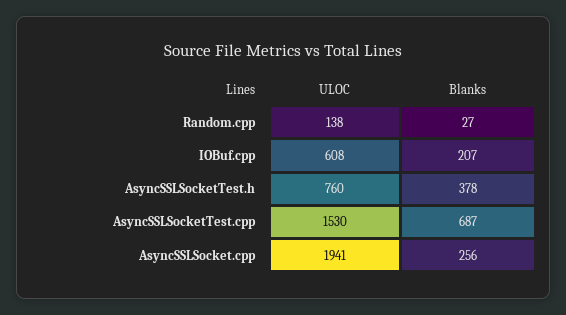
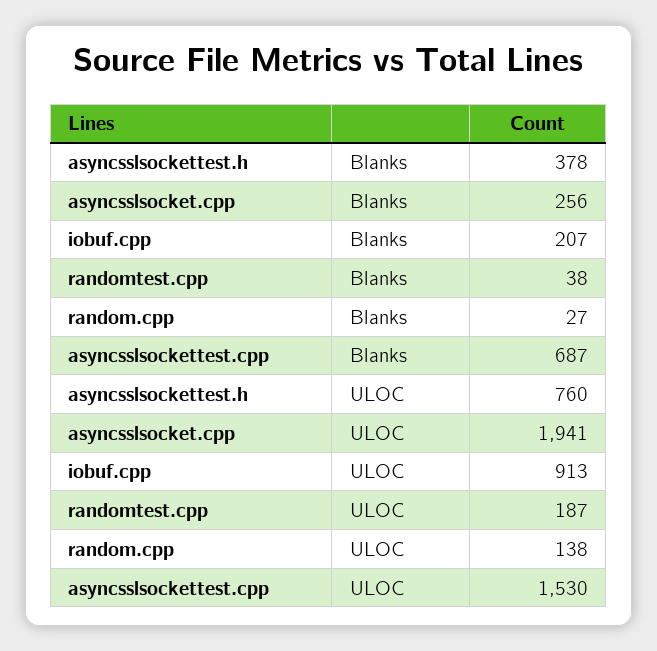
  {
    "ULOC": {
      "Random.cpp": 138,
-     "IOBuf.cpp": 608,
+     "IOBuf.cpp": 913,
      "AsyncSSLSocketTest.h": 760,
      "AsyncSSLSocketTest.cpp": 1530,
-     "AsyncSSLSocket.cpp": 1941
+     "AsyncSSLSocket.cpp": 1941,
+     "randomtest.cpp": 187
    },
    "Blanks": {
      "Random.cpp": 27,
      "IOBuf.cpp": 207,
      "AsyncSSLSocketTest.h": 378,
      "AsyncSSLSocketTest.cpp": 687,
-     "AsyncSSLSocket.cpp": 256
+     "AsyncSSLSocket.cpp": 256,
+     "randomtest.cpp": 38
    }
  }

